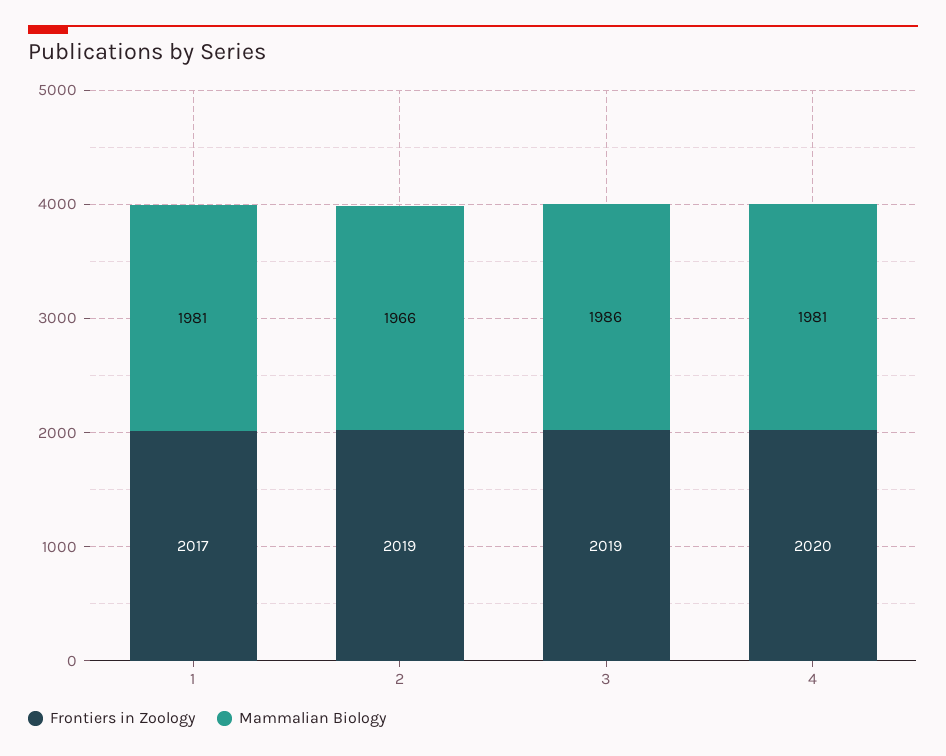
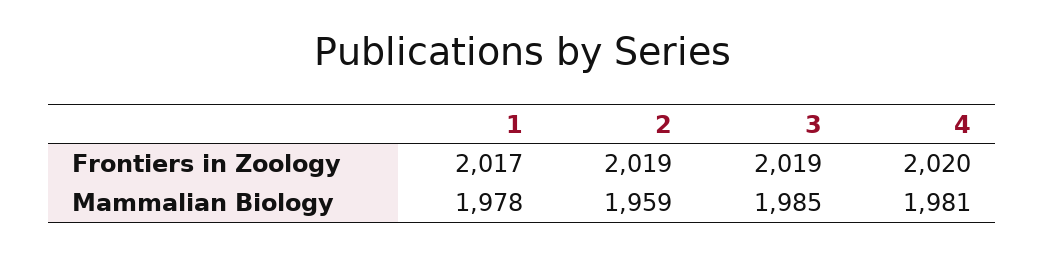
  {
    "Frontiers in Zoology": {
      "1": 2017,
      "2": 2019,
      "3": 2019,
      "4": 2020
    },
    "Mammalian Biology": {
-     "1": 1981,
+     "1": 1978,
-     "2": 1966,
+     "2": 1959,
-     "3": 1986,
+     "3": 1985,
      "4": 1981
    }
  }

